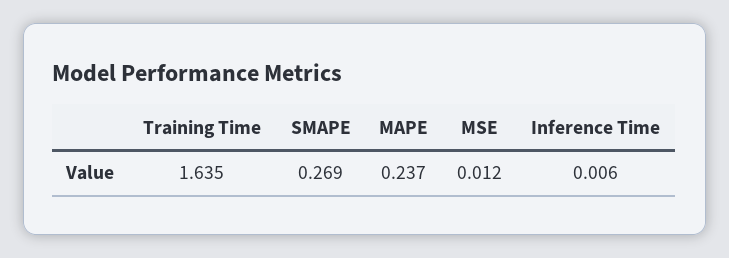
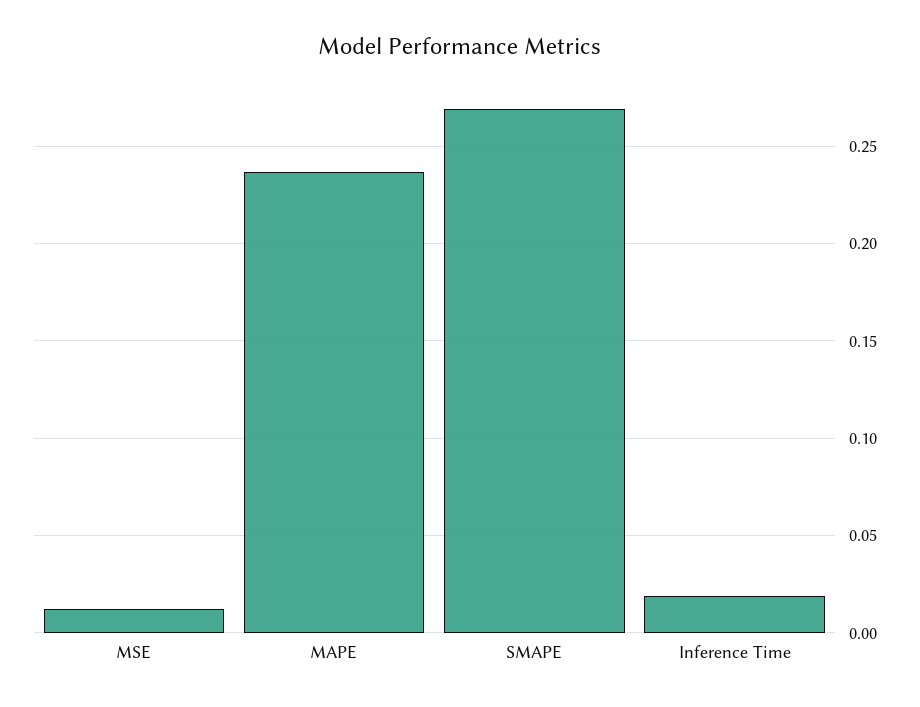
  {
-   "Training Time": 1.635,
    "SMAPE": 0.269,
    "MAPE": 0.237,
    "MSE": 0.012,
-   "Inference Time": 0.006
+   "Inference Time": 0.02
  }

